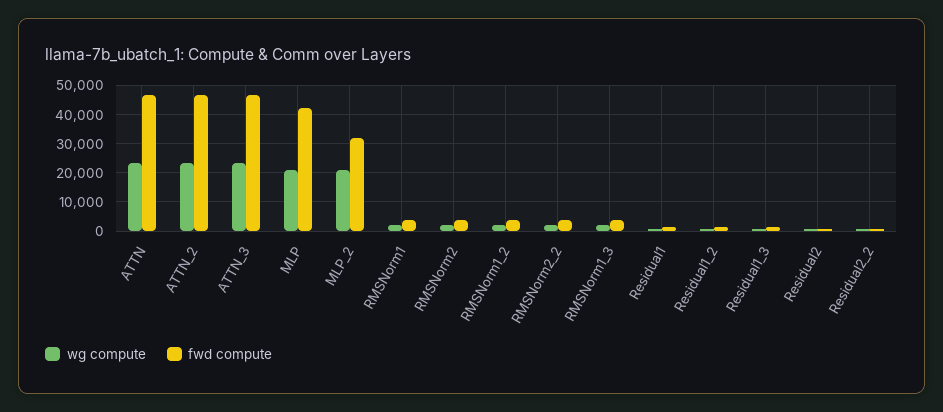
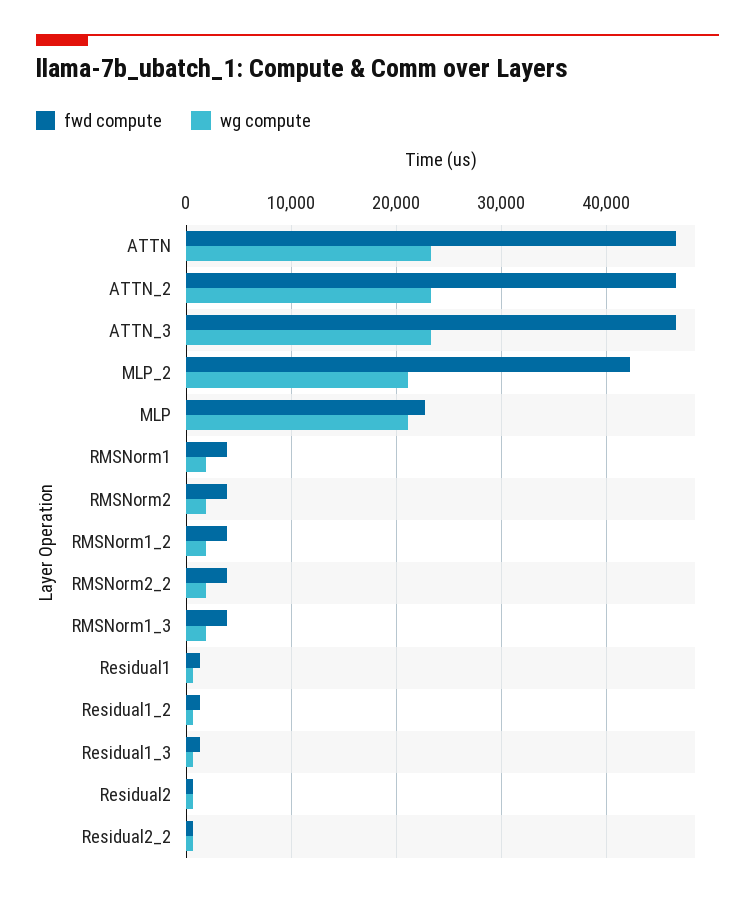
  {
    "wg compute": {
      "ATTN": 23000,
      "ATTN_2": 23000,
      "ATTN_3": 23000,
      "MLP": 21000,
      "MLP_2": 21000,
      "RMSNorm1": 2000,
      "RMSNorm2": 2000,
      "RMSNorm1_2": 2000,
      "RMSNorm2_2": 2000,
      "RMSNorm1_3": 2000,
      "Residual1": 1000,
      "Residual1_2": 1000,
      "Residual1_3": 1000,
      "Residual2": 1000,
      "Residual2_2": 1000
    },
    "fwd compute": {
      "ATTN": 47000,
      "ATTN_2": 47000,
      "ATTN_3": 47000,
-     "MLP": 42500,
+     "MLP": 23000,
-     "MLP_2": 32500,
+     "MLP_2": 42000,
      "RMSNorm1": 4000,
      "RMSNorm2": 4000,
      "RMSNorm1_2": 4000,
      "RMSNorm2_2": 4000,
      "RMSNorm1_3": 4000,
      "Residual1": 1000,
      "Residual1_2": 1000,
      "Residual1_3": 1000,
      "Residual2": 1000,
      "Residual2_2": 1000
    }
  }

